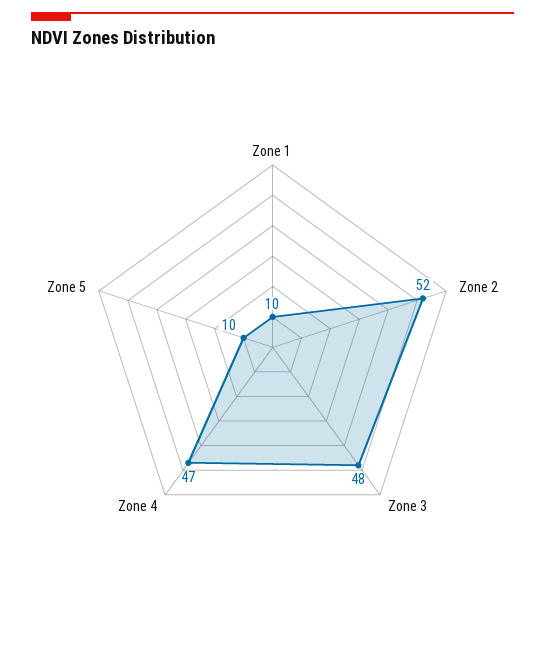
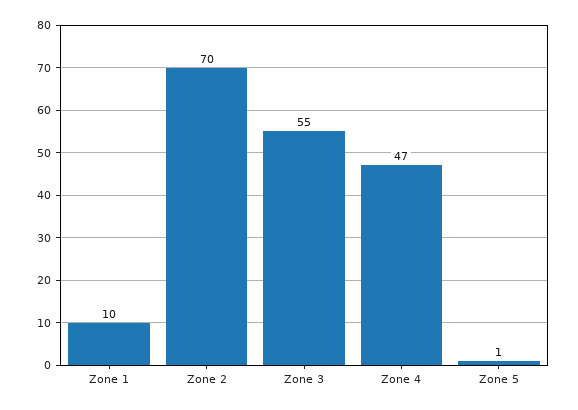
  {
    "Zone 1": 10,
-   "Zone 2": 52,
+   "Zone 2": 70,
-   "Zone 3": 48,
+   "Zone 3": 55,
    "Zone 4": 47,
-   "Zone 5": 10
+   "Zone 5": 1
  }

